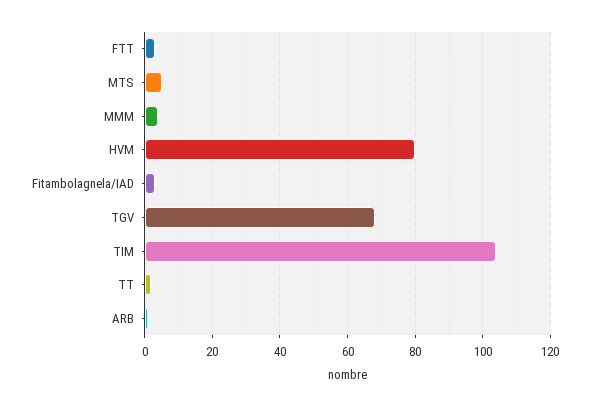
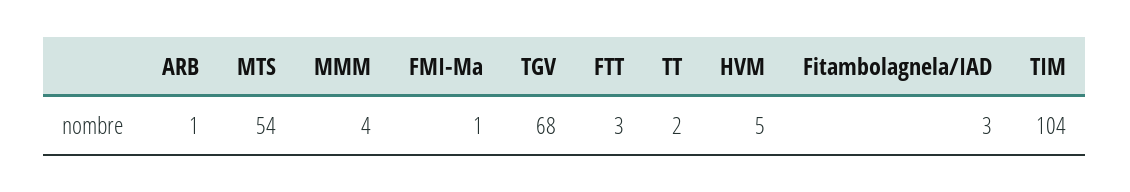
  {
    "FTT": 3,
-   "MTS": 5,
+   "MTS": 54,
    "MMM": 4,
-   "HVM": 80,
+   "HVM": 5,
    "Fitambolagnela/IAD": 3,
    "TGV": 68,
    "TIM": 104,
    "TT": 2,
-   "ARB": 1
+   "ARB": 1,
+   "FMI-Ma": 1
  }

